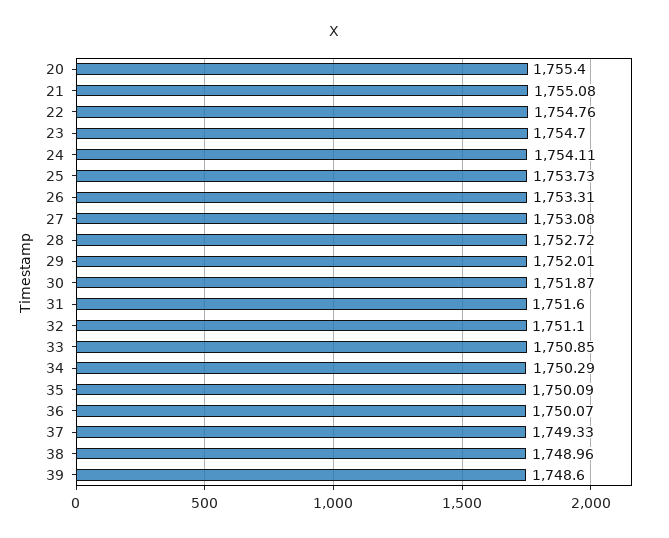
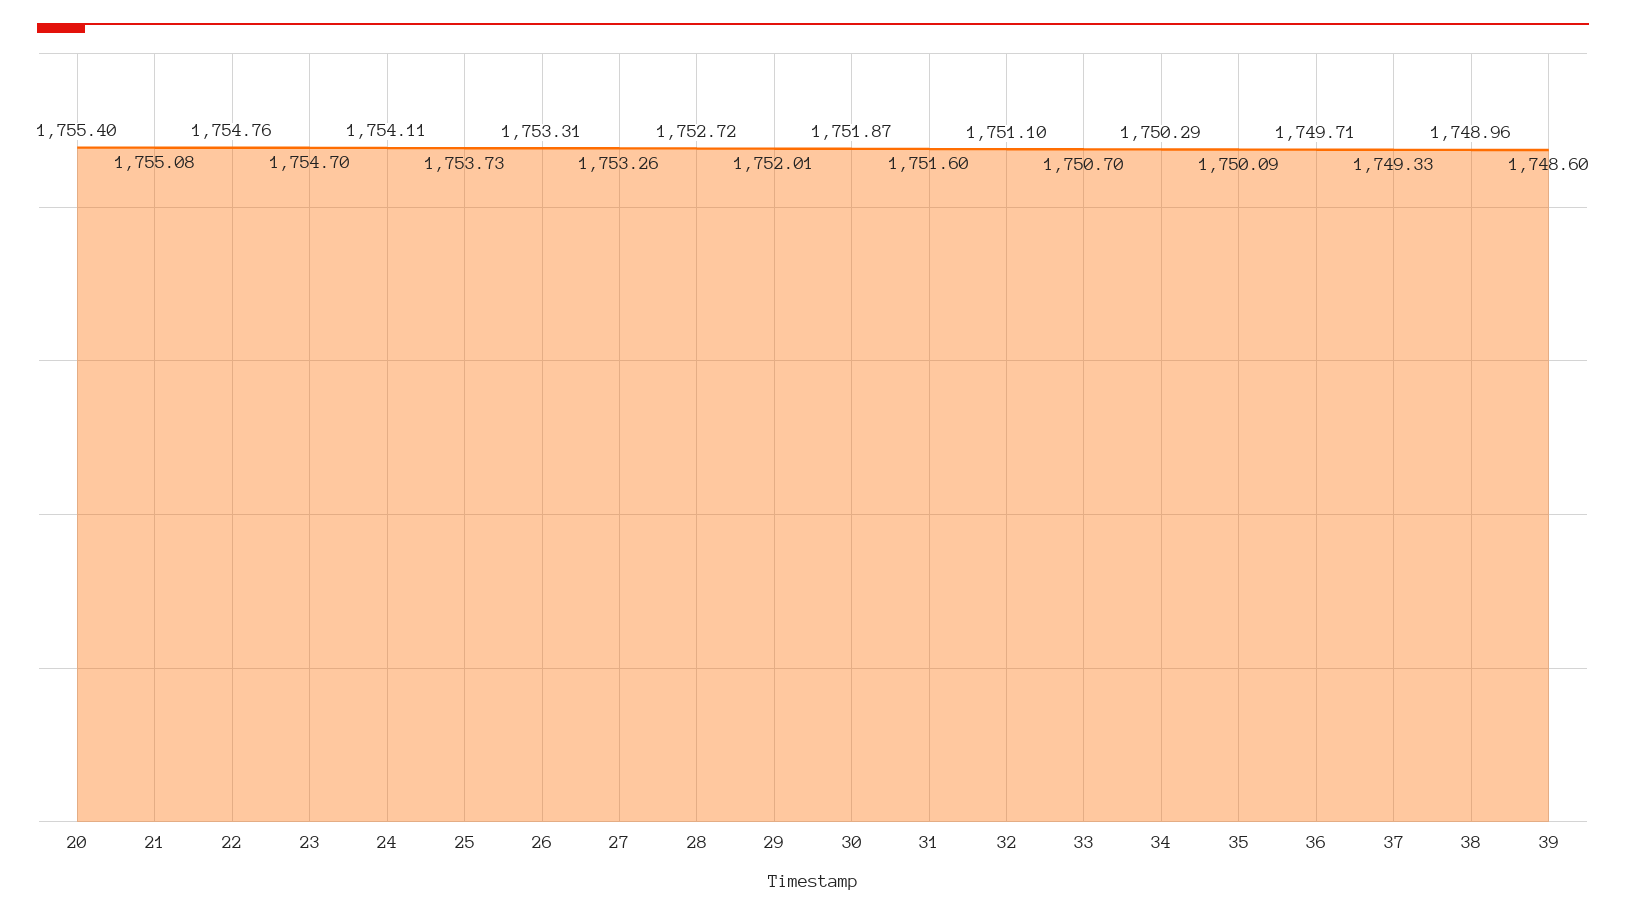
  {
    "20": 1755.4,
    "21": 1755.08,
    "22": 1754.76,
    "23": 1754.7,
    "24": 1754.11,
    "25": 1753.73,
    "26": 1753.31,
-   "27": 1753.08,
+   "27": 1753.26,
    "28": 1752.72,
    "29": 1752.01,
    "30": 1751.87,
    "31": 1751.6,
    "32": 1751.1,
-   "33": 1750.85,
+   "33": 1750.7,
    "34": 1750.29,
    "35": 1750.09,
-   "36": 1750.07,
+   "36": 1749.71,
    "37": 1749.33,
    "38": 1748.96,
    "39": 1748.6
  }

